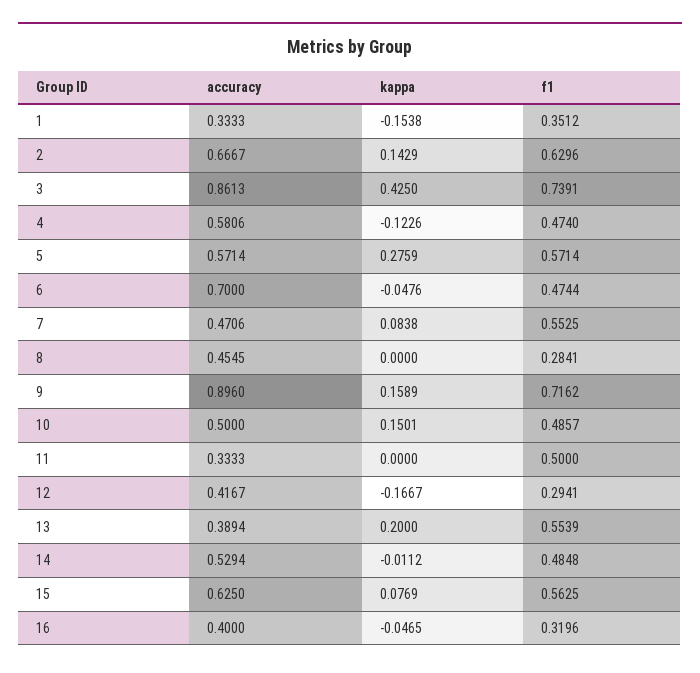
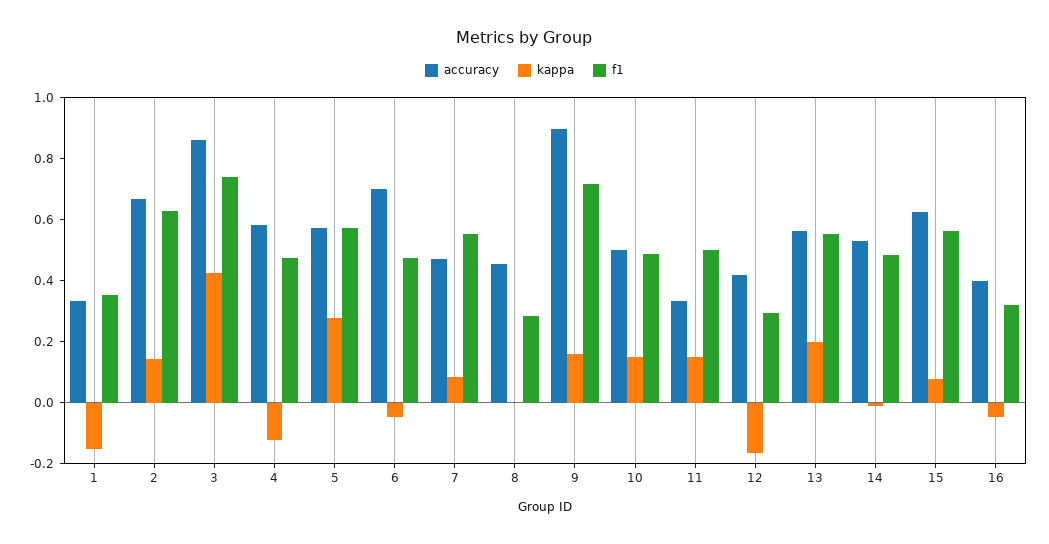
  {
    "accuracy": {
      "1": 0.3333,
      "2": 0.6667,
      "3": 0.8613,
      "4": 0.5806,
      "5": 0.5714,
      "6": 0.7,
      "7": 0.4706,
      "8": 0.4545,
      "9": 0.896,
      "10": 0.5,
      "11": 0.3333,
      "12": 0.4167,
-     "13": 0.3894,
+     "13": 0.55,
      "14": 0.5294,
      "15": 0.625,
      "16": 0.4
    },
    "kappa": {
      "1": -0.1538,
      "2": 0.1429,
      "3": 0.425,
      "4": -0.1226,
      "5": 0.2759,
      "6": -0.0476,
      "7": 0.0838,
      "8": 0,
      "9": 0.1589,
      "10": 0.1501,
-     "11": 0,
+     "11": 0.15,
      "12": -0.1667,
      "13": 0.2,
      "14": -0.0112,
      "15": 0.0769,
      "16": -0.0465
    },
    "f1": {
      "1": 0.3512,
      "2": 0.6296,
      "3": 0.7391,
      "4": 0.474,
      "5": 0.5714,
      "6": 0.4744,
      "7": 0.5525,
      "8": 0.2841,
      "9": 0.7162,
      "10": 0.4857,
      "11": 0.5,
      "12": 0.2941,
      "13": 0.5539,
      "14": 0.4848,
      "15": 0.5625,
      "16": 0.3196
    }
  }

